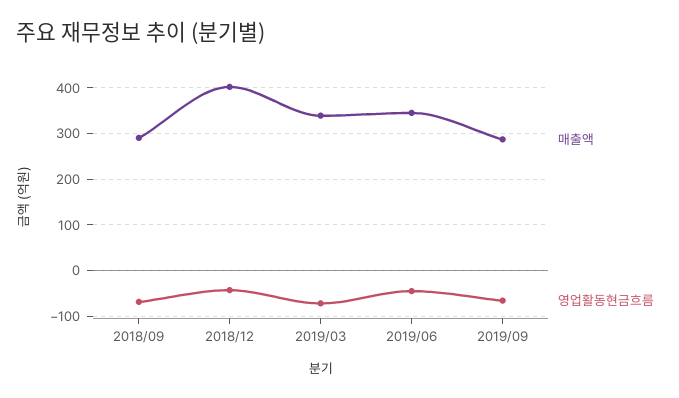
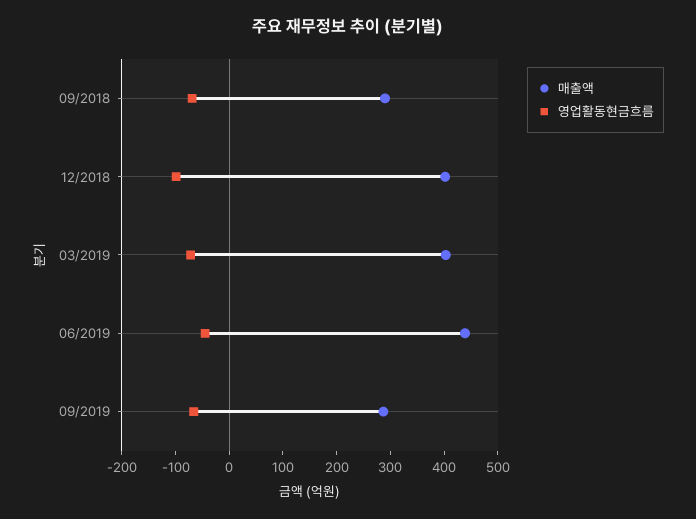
  {
    "매출액": {
      "2018/09": 300,
      "2018/12": 400,
-     "2019/03": 340,
+     "2019/03": 400,
-     "2019/06": 340,
+     "2019/06": 440,
      "2019/09": 280
    },
    "영업활동현금흐름": {
      "2018/09": -60,
-     "2018/12": -40,
+     "2018/12": -100,
      "2019/03": -80,
      "2019/06": -40,
      "2019/09": -60
    }
  }

